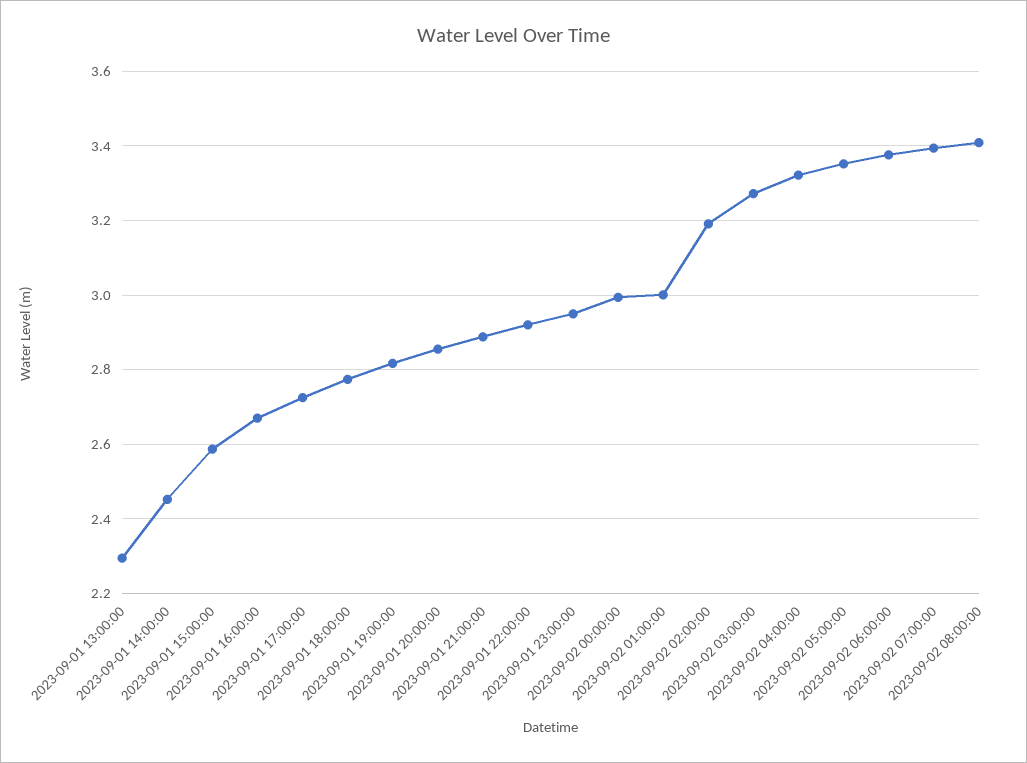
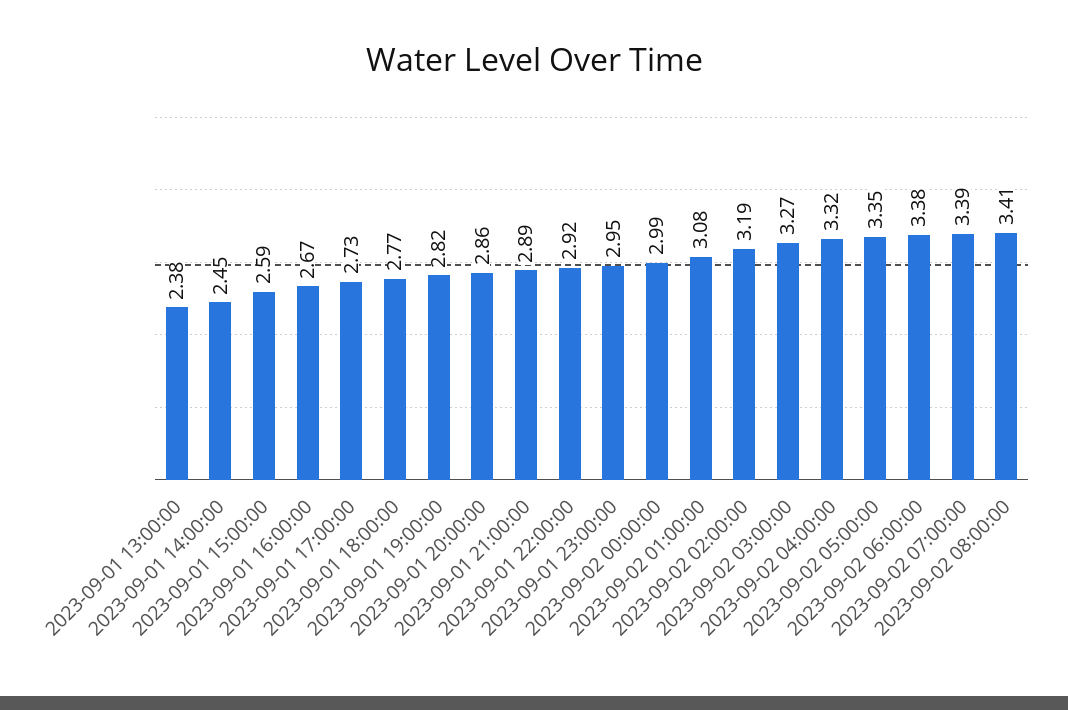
  {
-   "2023-09-01 13:00:00": 2.3,
+   "2023-09-01 13:00:00": 2.38,
    "2023-09-01 14:00:00": 2.45,
    "2023-09-01 15:00:00": 2.59,
    "2023-09-01 16:00:00": 2.67,
    "2023-09-01 17:00:00": 2.73,
    "2023-09-01 18:00:00": 2.77,
    "2023-09-01 19:00:00": 2.82,
    "2023-09-01 20:00:00": 2.86,
    "2023-09-01 21:00:00": 2.89,
    "2023-09-01 22:00:00": 2.92,
    "2023-09-01 23:00:00": 2.95,
    "2023-09-02 00:00:00": 2.99,
-   "2023-09-02 01:00:00": 3,
+   "2023-09-02 01:00:00": 3.08,
    "2023-09-02 02:00:00": 3.19,
    "2023-09-02 03:00:00": 3.27,
    "2023-09-02 04:00:00": 3.32,
    "2023-09-02 05:00:00": 3.35,
    "2023-09-02 06:00:00": 3.38,
    "2023-09-02 07:00:00": 3.39,
    "2023-09-02 08:00:00": 3.41
  }

